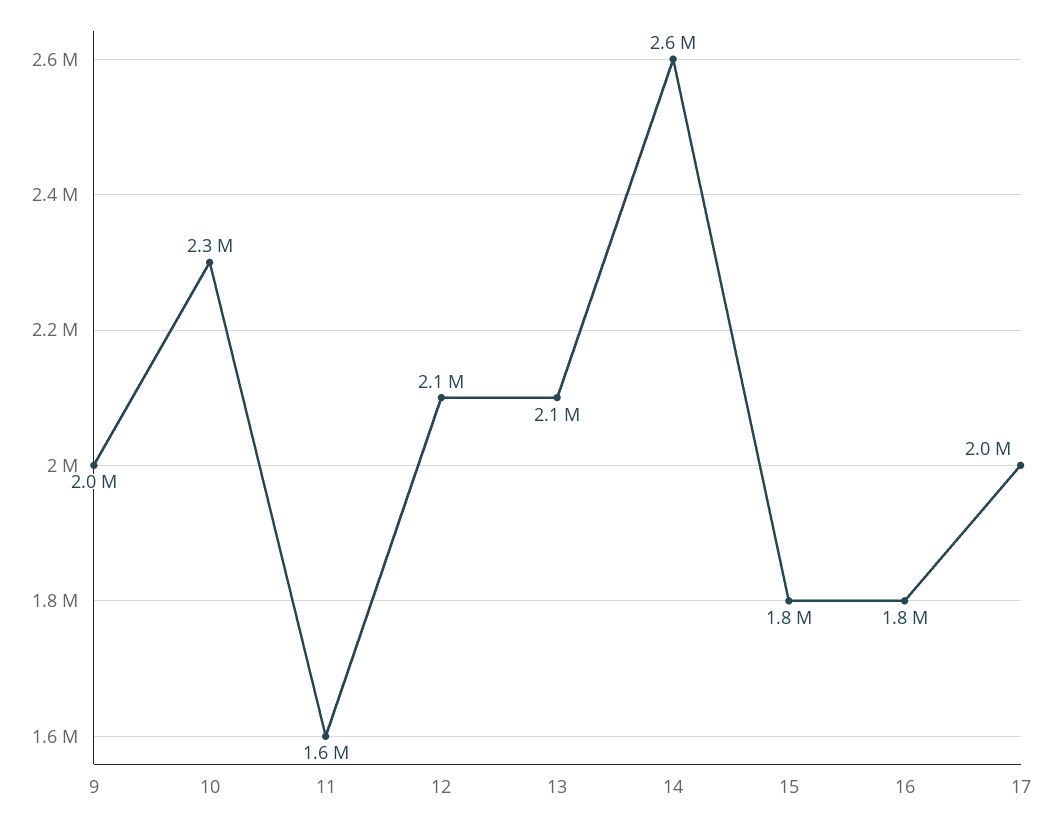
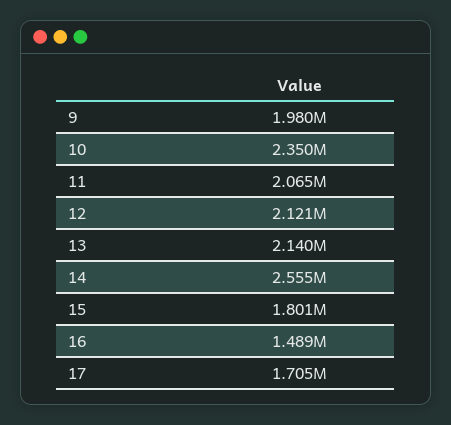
  {
    "9": 1980000,
    "10": 2350000,
-   "11": 1600000,
+   "11": 2065000,
    "12": 2121000,
    "13": 2140000,
    "14": 2555000,
    "15": 1801000,
-   "16": 1800000,
+   "16": 1489000,
-   "17": 2000000
+   "17": 1705000
  }

